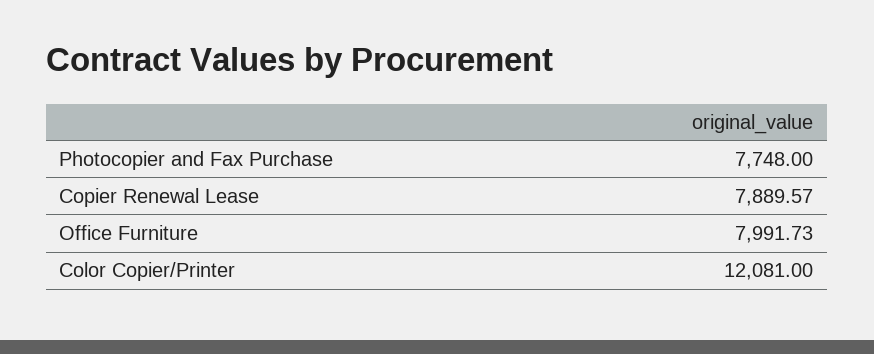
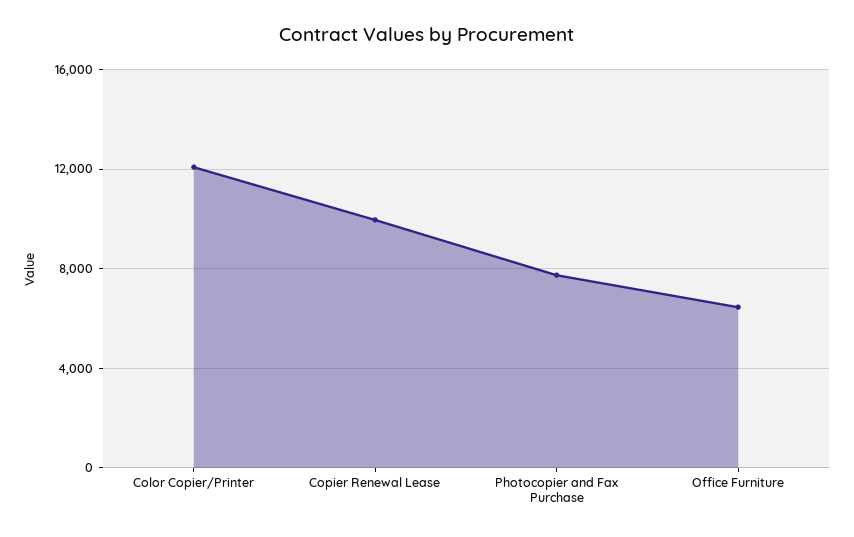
  {
    "Photocopier and Fax Purchase": 7748,
-   "Copier Renewal Lease": 7889.57,
+   "Copier Renewal Lease": 10000,
-   "Office Furniture": 7991.73,
+   "Office Furniture": 6500,
    "Color Copier/Printer": 12081
  }

